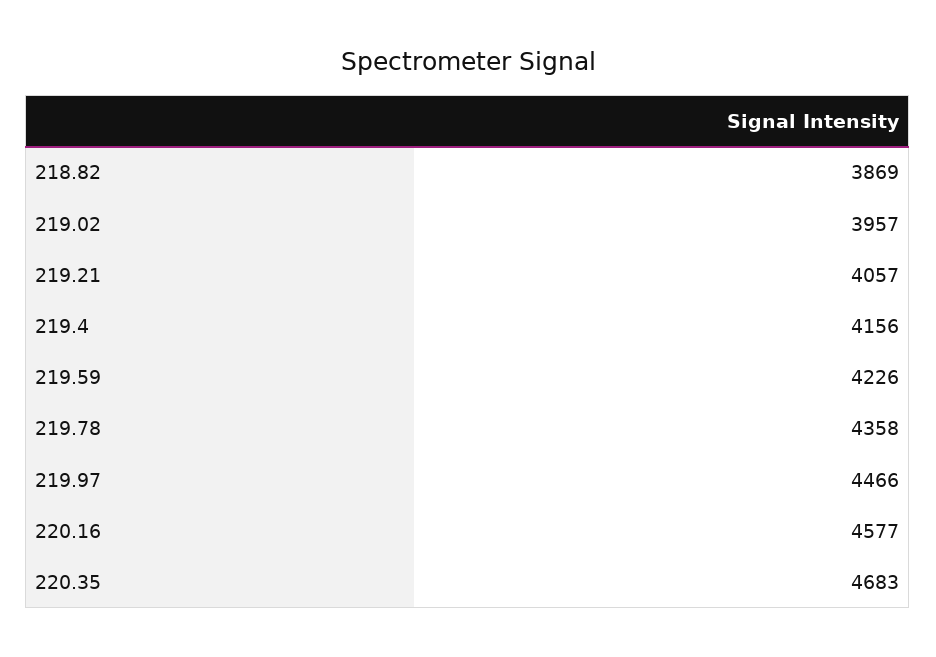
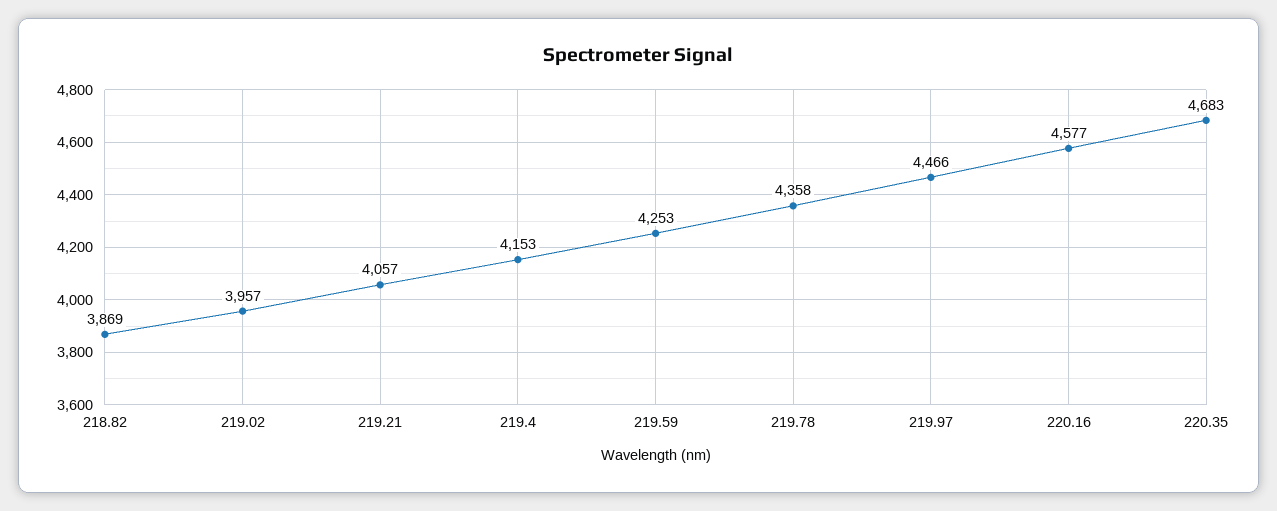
  {
    "218.82": 3869,
    "219.02": 3957,
    "219.21": 4057,
-   "219.4": 4156,
+   "219.4": 4153,
-   "219.59": 4226,
+   "219.59": 4253,
    "219.78": 4358,
    "219.97": 4466,
    "220.16": 4577,
    "220.35": 4683
  }

